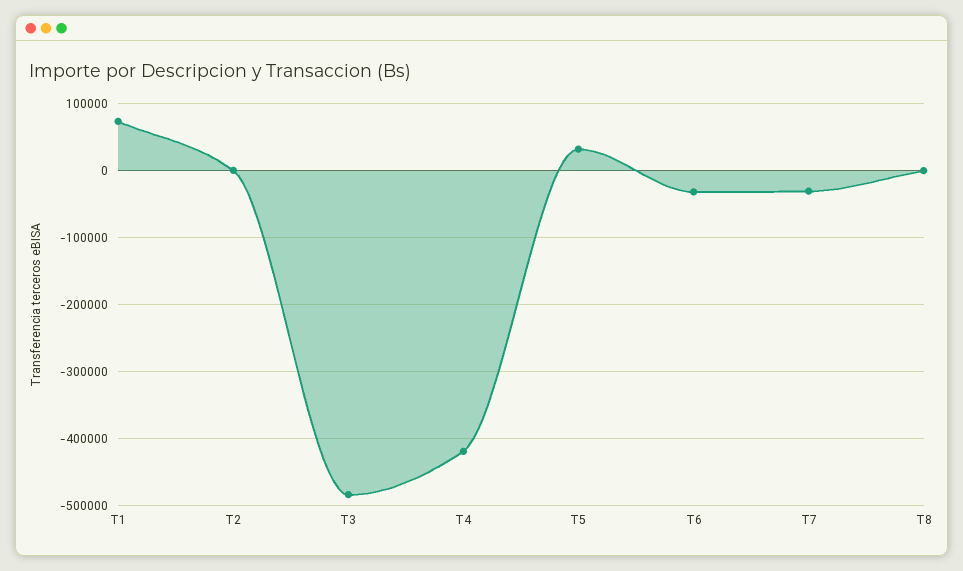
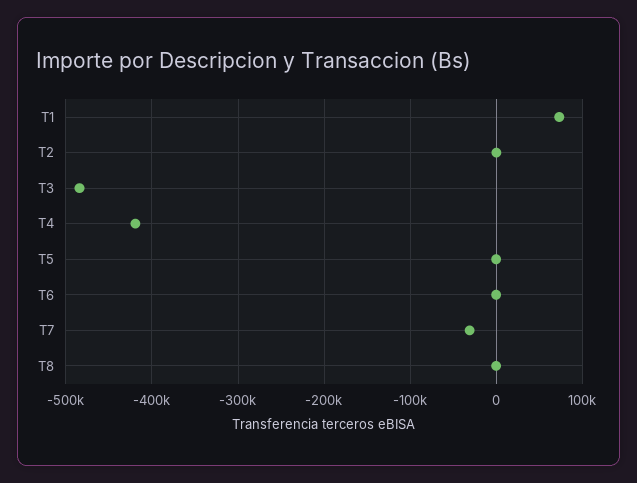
  {
    "T1": 70000,
    "T2": 0,
    "T3": -480000,
    "T4": -420000,
-   "T5": 30000,
+   "T5": 0,
-   "T6": -30000,
+   "T6": 0,
    "T7": -30000,
    "T8": 0
  }

